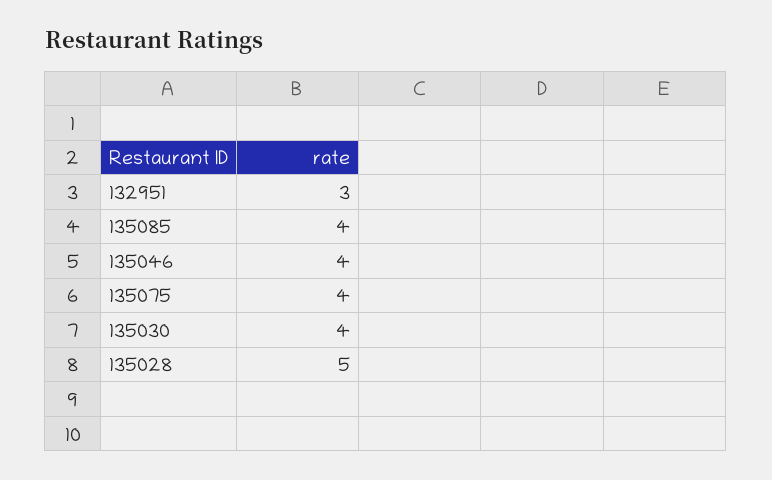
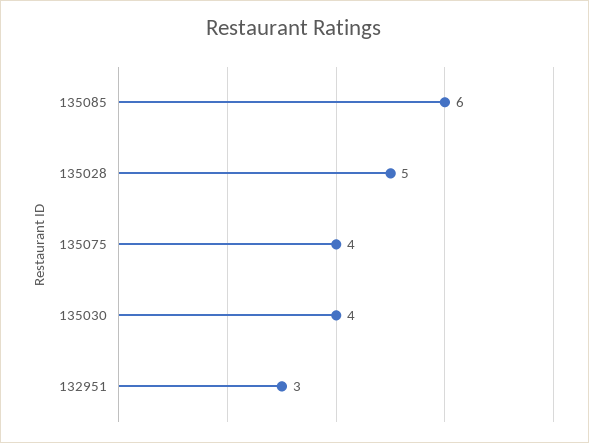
  {
    "132951": 3,
-   "135085": 4,
+   "135085": 6,
-   "135046": 4,
    "135075": 4,
    "135030": 4,
    "135028": 5
  }

